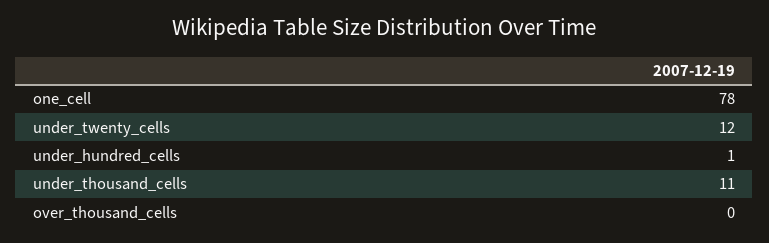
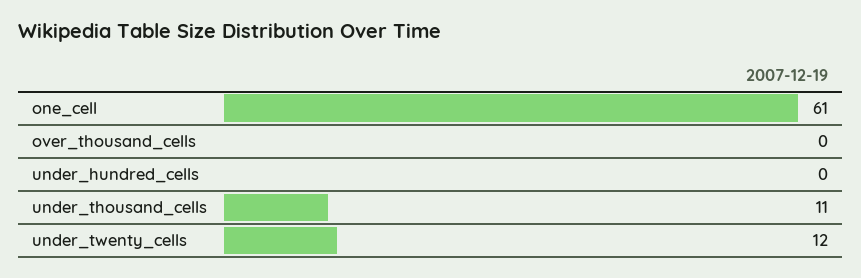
  {
-   "one_cell": 78,
+   "one_cell": 61,
    "under_twenty_cells": 12,
-   "under_hundred_cells": 1,
+   "under_hundred_cells": 0,
    "under_thousand_cells": 11,
    "over_thousand_cells": 0
  }

